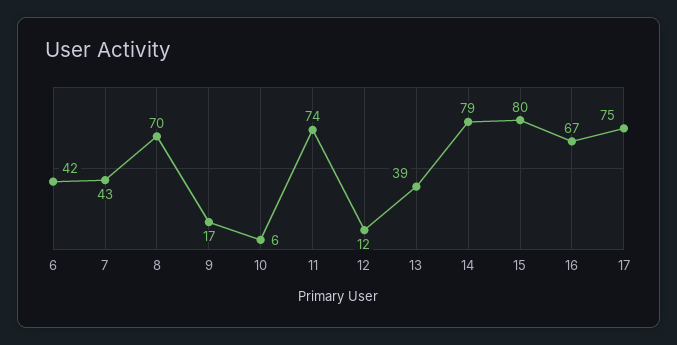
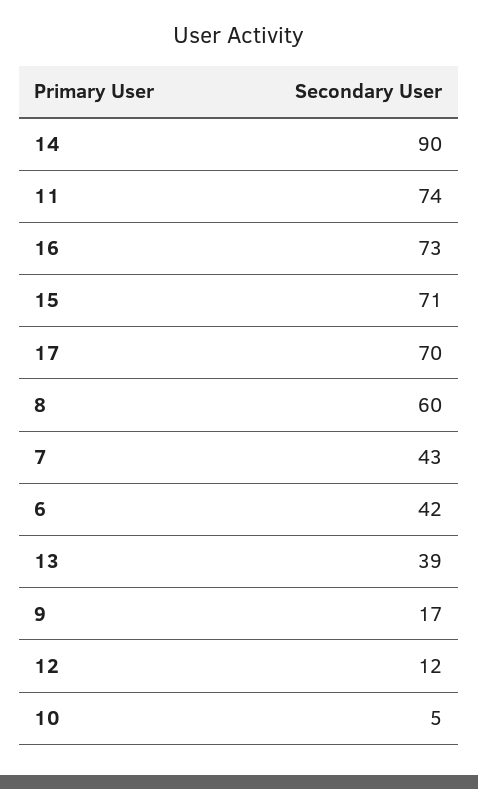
  {
    "6": 42,
    "7": 43,
-   "8": 70,
+   "8": 60,
    "9": 17,
-   "10": 6,
+   "10": 5,
    "11": 74,
    "12": 12,
    "13": 39,
-   "14": 79,
+   "14": 90,
-   "15": 80,
+   "15": 71,
-   "16": 67,
+   "16": 73,
-   "17": 75
+   "17": 70
  }

